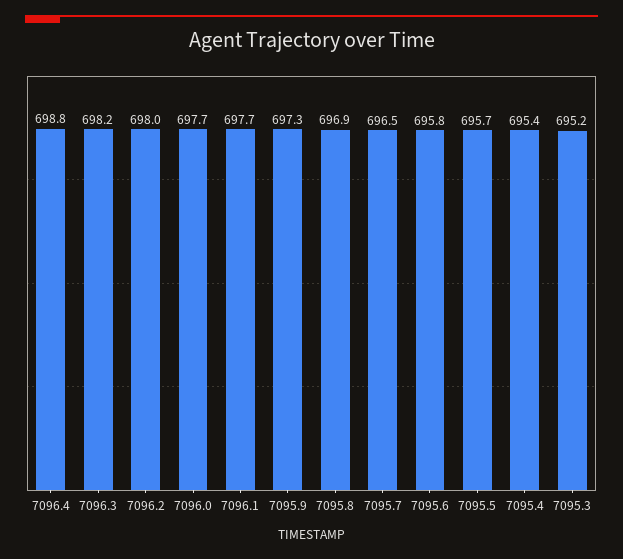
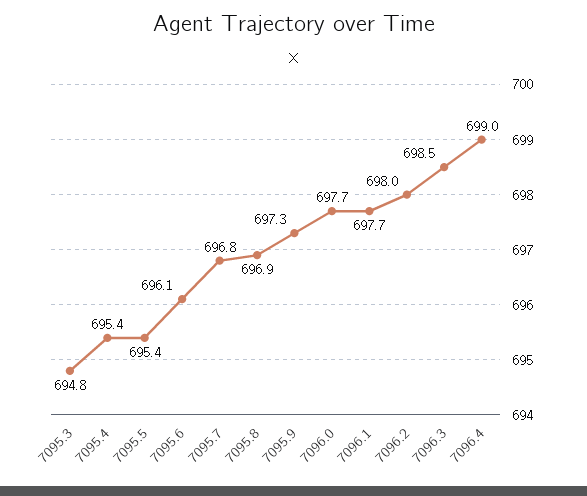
  {
-   "7096.4": 698.8,
+   "7096.4": 699,
-   "7096.3": 698.2,
+   "7096.3": 698.5,
    "7096.2": 698,
    "7096.0": 697.7,
    "7096.1": 697.7,
    "7095.9": 697.3,
    "7095.8": 696.9,
-   "7095.7": 696.5,
+   "7095.7": 696.8,
-   "7095.6": 695.8,
+   "7095.6": 696.1,
-   "7095.5": 695.7,
+   "7095.5": 695.4,
    "7095.4": 695.4,
-   "7095.3": 695.2
+   "7095.3": 694.8
  }

